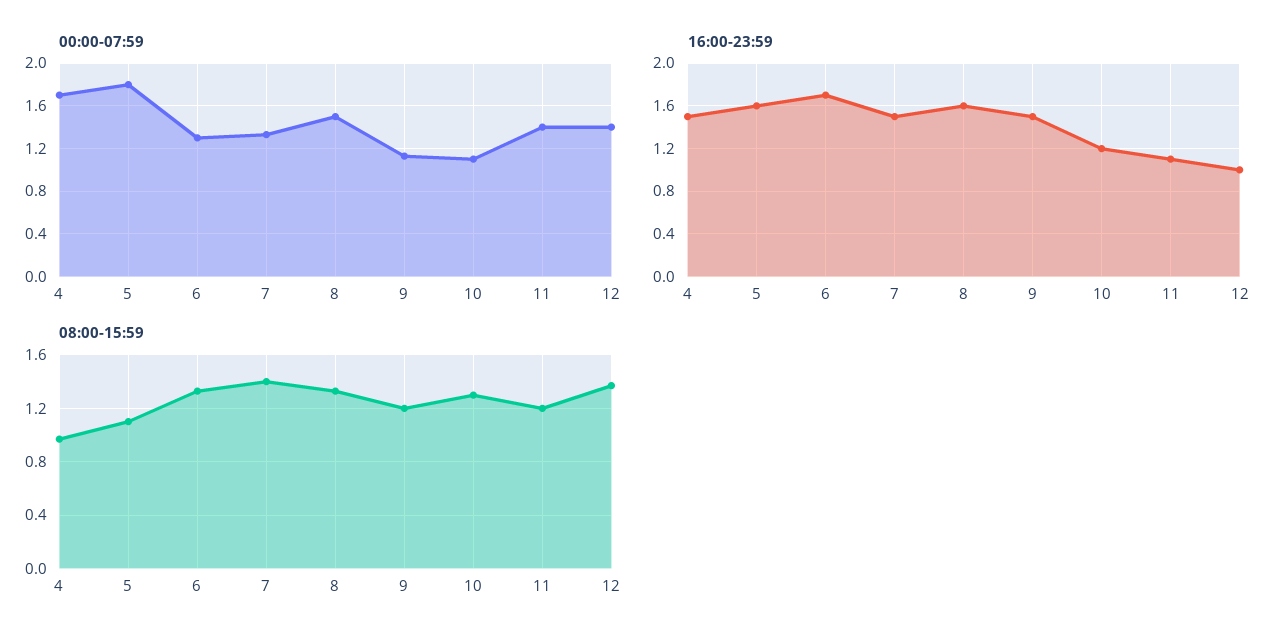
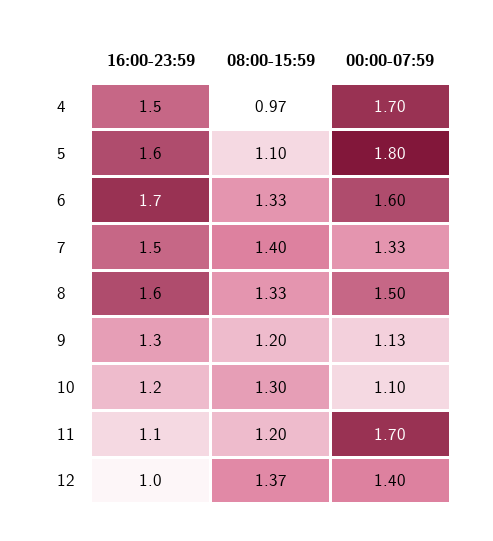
  {
    "00:00-07:59": {
      "4": 1.7,
      "5": 1.8,
-     "6": 1.3,
+     "6": 1.6,
      "7": 1.33,
      "8": 1.5,
      "9": 1.13,
      "10": 1.1,
-     "11": 1.4,
+     "11": 1.7,
      "12": 1.4
    },
    "16:00-23:59": {
      "4": 1.5,
      "5": 1.6,
      "6": 1.7,
      "7": 1.5,
      "8": 1.6,
-     "9": 1.5,
+     "9": 1.3,
      "10": 1.2,
      "11": 1.1,
      "12": 1
    },
    "08:00-15:59": {
      "4": 0.97,
      "5": 1.1,
      "6": 1.33,
      "7": 1.4,
      "8": 1.33,
      "9": 1.2,
      "10": 1.3,
      "11": 1.2,
      "12": 1.37
    }
  }

